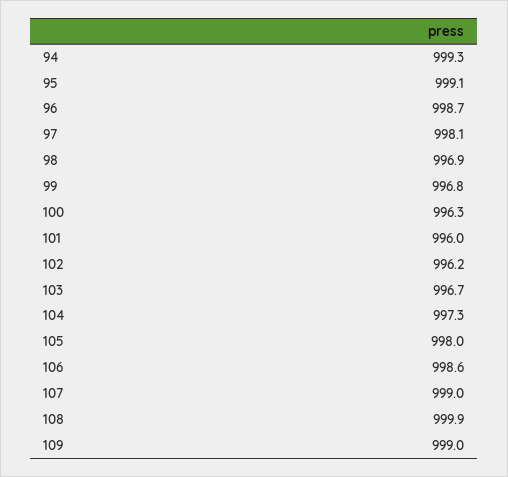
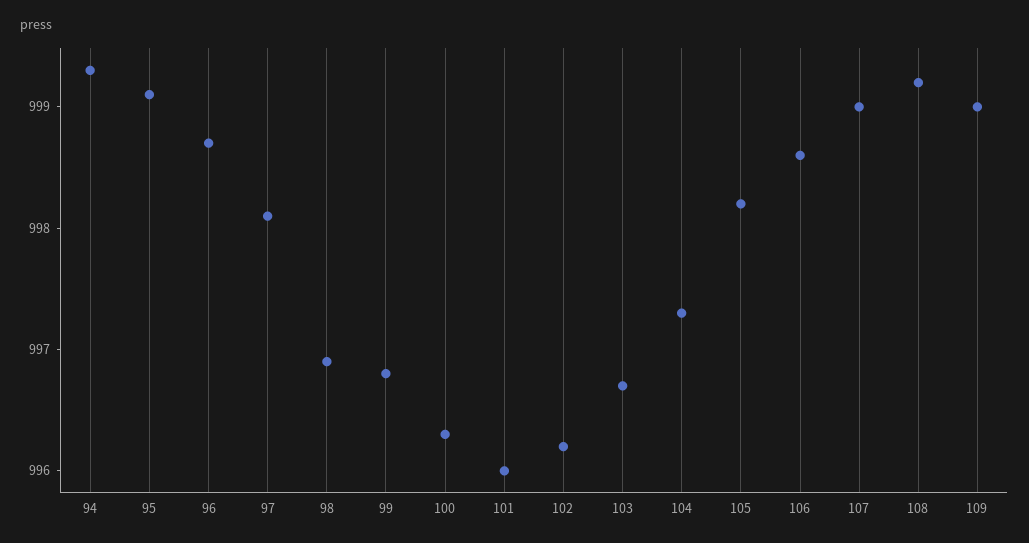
  {
    "94": 999.3,
    "95": 999.1,
    "96": 998.7,
    "97": 998.1,
    "98": 996.9,
    "99": 996.8,
    "100": 996.3,
    "101": 996,
    "102": 996.2,
    "103": 996.7,
    "104": 997.3,
-   "105": 998,
+   "105": 998.2,
    "106": 998.6,
    "107": 999,
-   "108": 999.9,
+   "108": 999.2,
    "109": 999
  }

